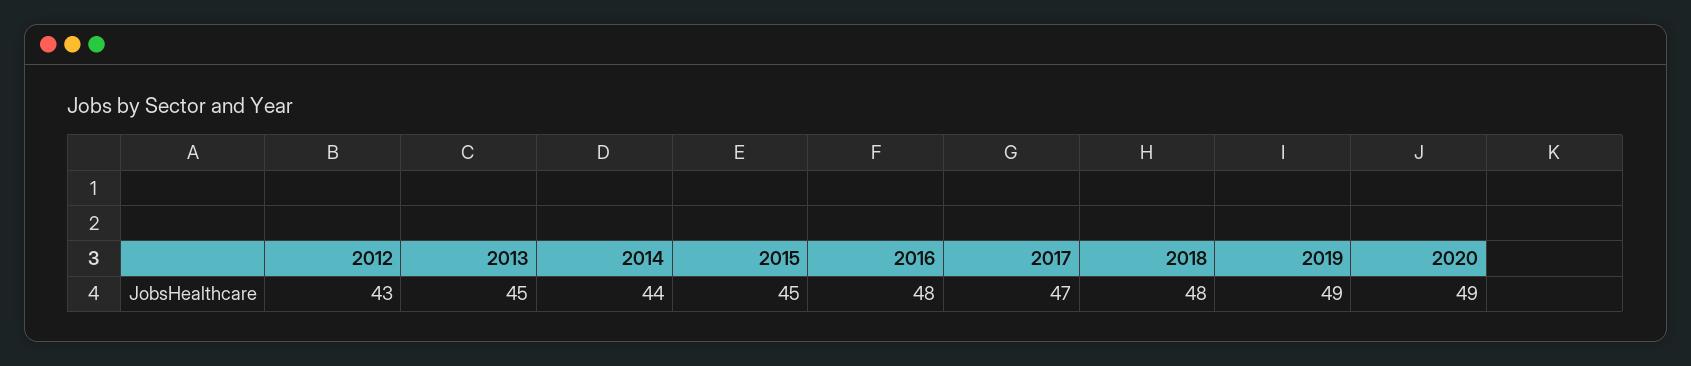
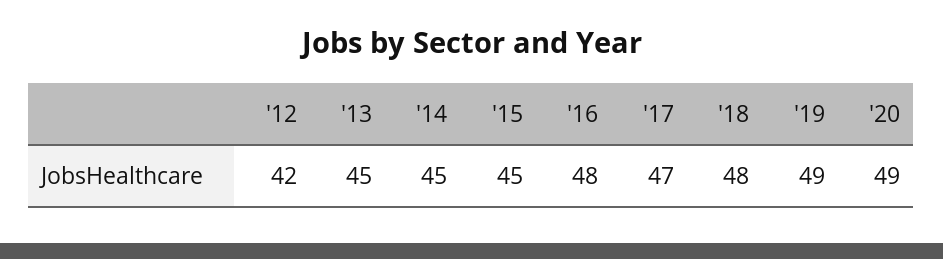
  {
-   "2012": 43,
+   "2012": 42,
    "2013": 45,
-   "2014": 44,
+   "2014": 45,
    "2015": 45,
    "2016": 48,
    "2017": 47,
    "2018": 48,
    "2019": 49,
    "2020": 49
  }

